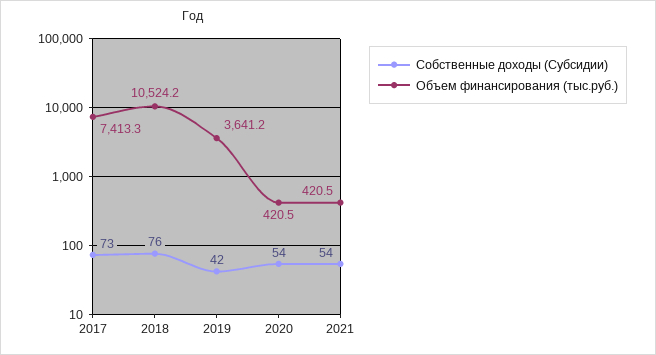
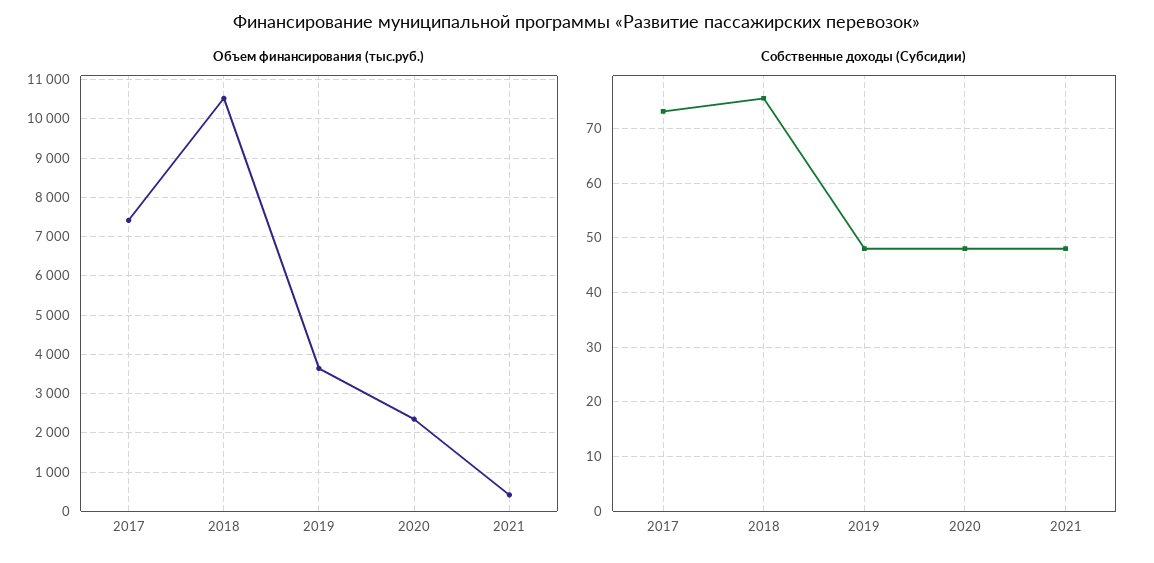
  {
    "Собственные доходы (Субсидии)": {
      "2017": 73,
      "2018": 76,
-     "2019": 42,
+     "2019": 48,
-     "2020": 54,
+     "2020": 48,
-     "2021": 54
+     "2021": 48
    },
    "Объем финансирования (тыс.руб.)": {
      "2017": 7413.3,
      "2018": 10524.2,
      "2019": 3641.2,
-     "2020": 420.5,
+     "2020": 2400,
      "2021": 420.5
    }
  }

